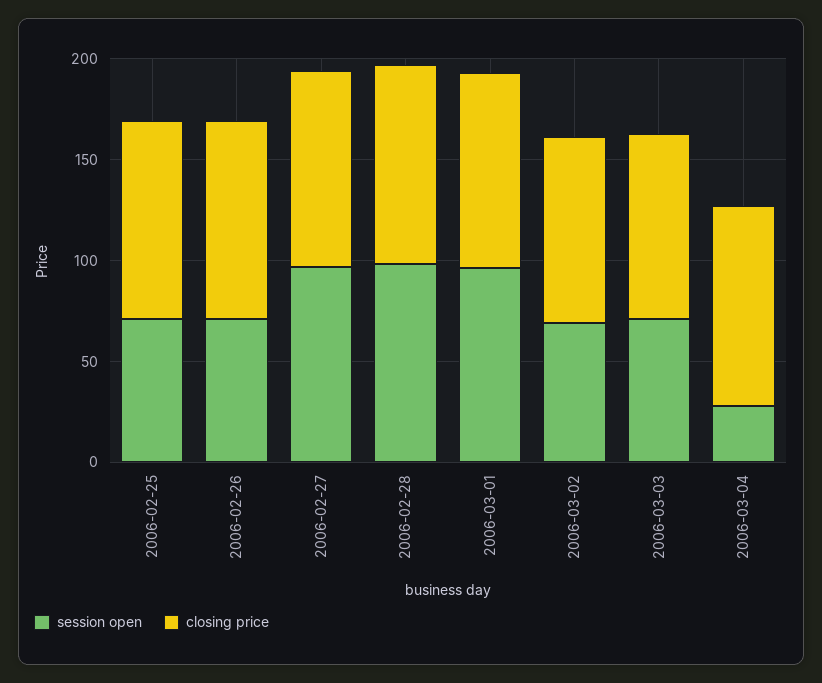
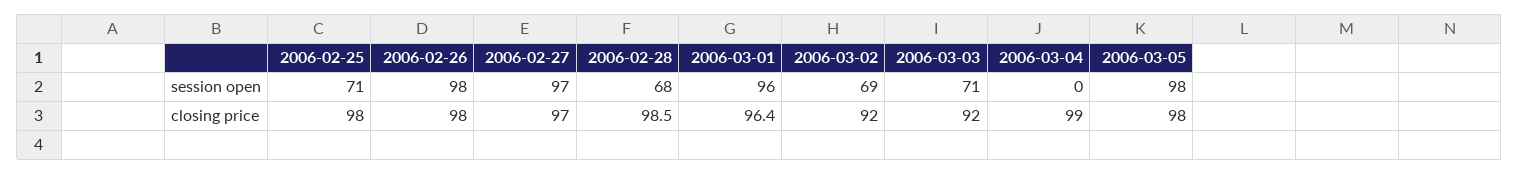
  {
    "session open": {
      "2006-02-25": 71,
-     "2006-02-26": 70,
+     "2006-02-26": 98,
      "2006-02-27": 97,
-     "2006-02-28": 100,
+     "2006-02-28": 68,
      "2006-03-01": 96,
      "2006-03-02": 69,
      "2006-03-03": 71,
-     "2006-03-04": 30
+     "2006-03-04": 0,
+     "2006-03-05": 98
    },
    "closing price": {
      "2006-02-25": 98,
      "2006-02-26": 98,
      "2006-02-27": 97,
      "2006-02-28": 98.5,
      "2006-03-01": 96.4,
      "2006-03-02": 92,
      "2006-03-03": 92,
-     "2006-03-04": 99
+     "2006-03-04": 99,
+     "2006-03-05": 98
    }
  }

